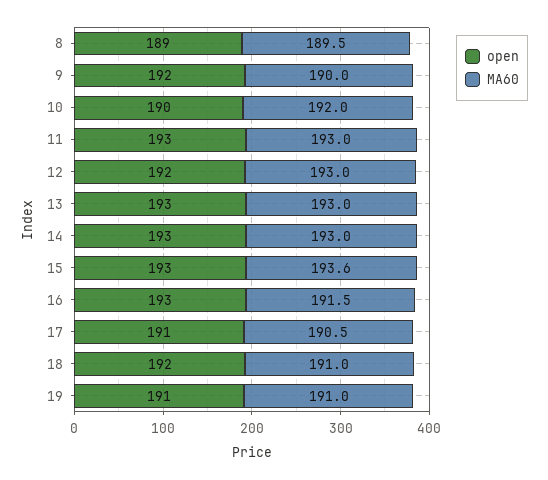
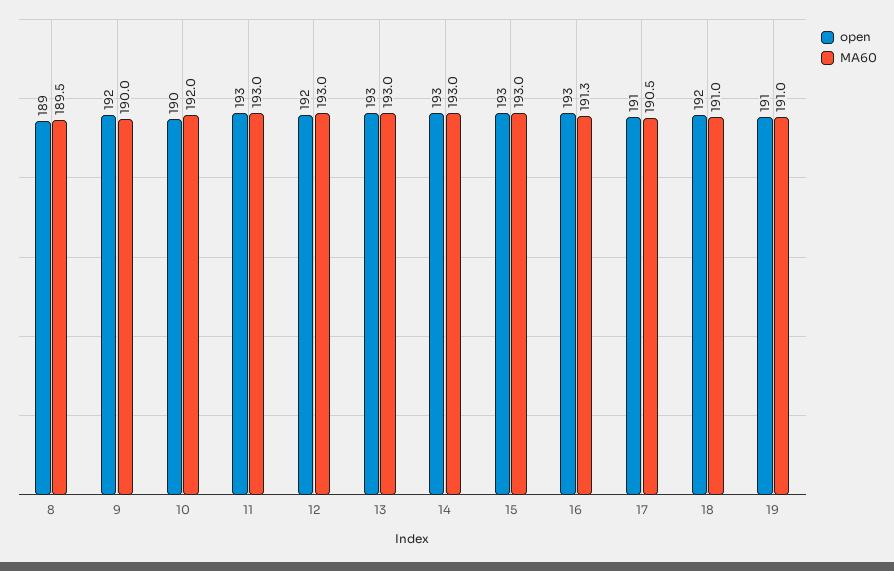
  {
    "open": {
      "8": 189,
      "9": 192,
      "10": 190,
      "11": 193,
      "12": 192,
      "13": 193,
      "14": 193,
      "15": 193,
      "16": 193,
      "17": 191,
      "18": 192,
      "19": 191
    },
    "MA60": {
      "8": 189.5,
      "9": 190,
      "10": 192,
      "11": 193,
      "12": 193,
      "13": 193,
      "14": 193,
-     "15": 193.6,
+     "15": 193,
-     "16": 191.5,
+     "16": 191.3,
      "17": 190.5,
      "18": 191,
      "19": 191
    }
  }

